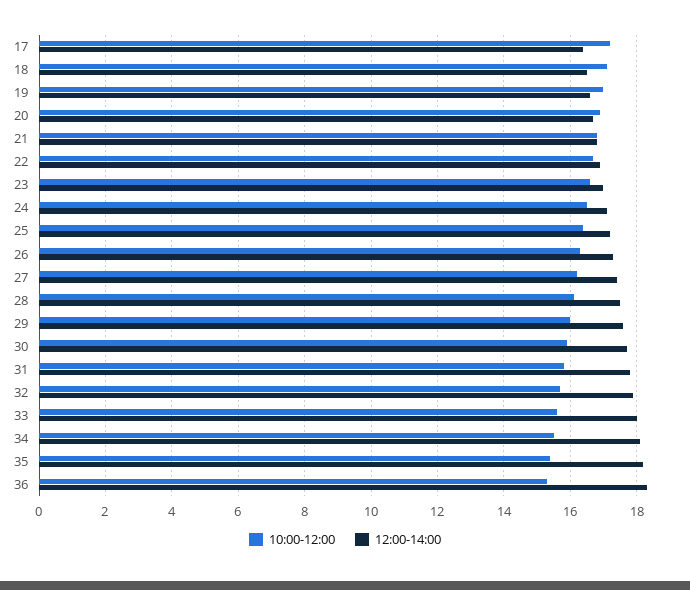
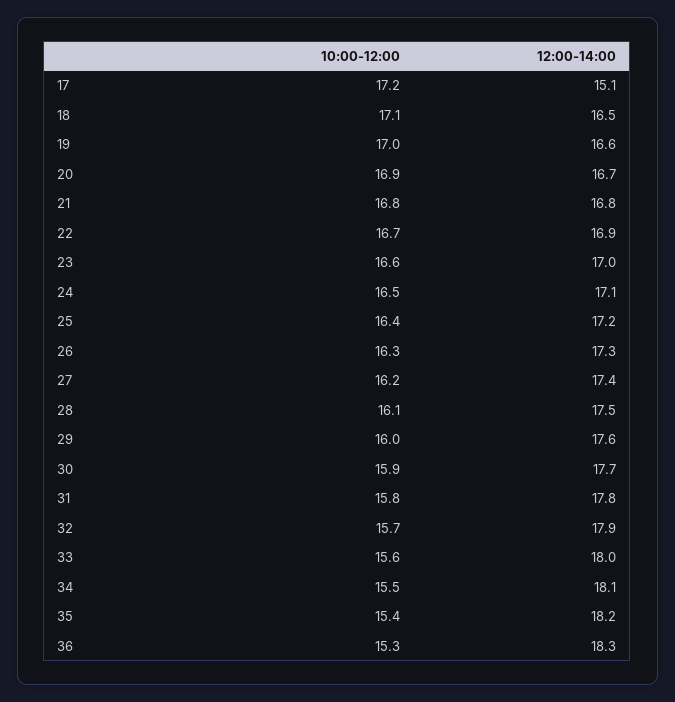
  {
    "10:00-12:00": {
      "17": 17.2,
      "18": 17.1,
      "19": 17,
      "20": 16.9,
      "21": 16.8,
      "22": 16.7,
      "23": 16.6,
      "24": 16.5,
      "25": 16.4,
      "26": 16.3,
      "27": 16.2,
      "28": 16.1,
      "29": 16,
      "30": 15.9,
      "31": 15.8,
      "32": 15.7,
      "33": 15.6,
      "34": 15.5,
      "35": 15.4,
      "36": 15.3
    },
    "12:00-14:00": {
-     "17": 16.5,
+     "17": 15.1,
      "18": 16.5,
      "19": 16.6,
      "20": 16.7,
      "21": 16.8,
      "22": 16.9,
      "23": 17,
      "24": 17.1,
      "25": 17.2,
      "26": 17.3,
      "27": 17.4,
      "28": 17.5,
      "29": 17.6,
      "30": 17.7,
      "31": 17.8,
      "32": 17.9,
      "33": 18,
      "34": 18.1,
      "35": 18.2,
      "36": 18.3
    }
  }

